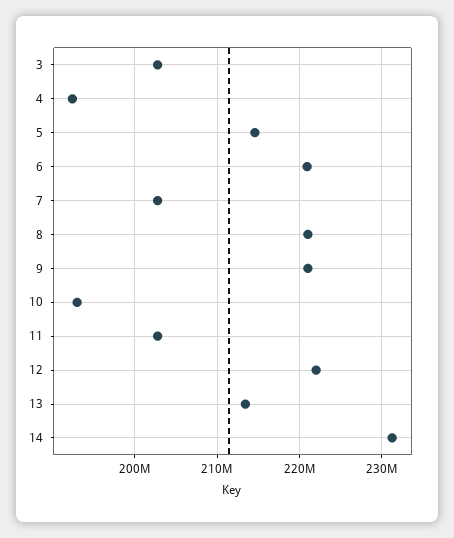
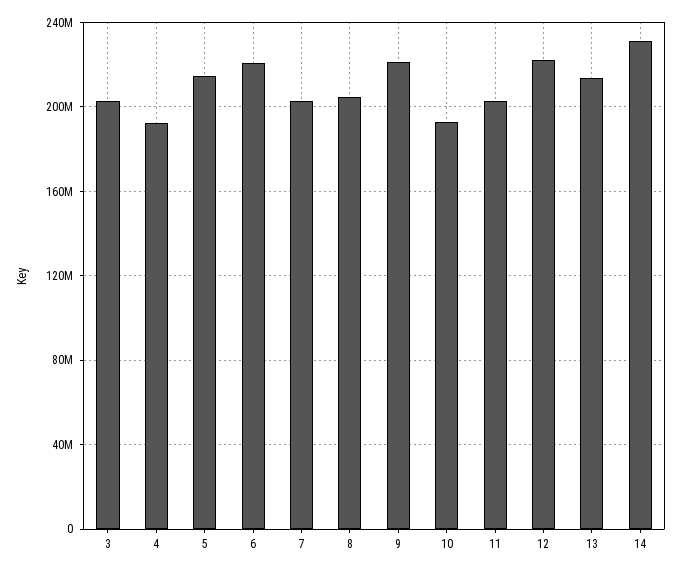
  {
    "3": 203000000,
    "4": 192000000,
    "5": 215000000,
    "6": 221000000,
    "7": 203000000,
-   "8": 221000000,
+   "8": 205000000,
    "9": 221000000,
    "10": 193000000,
    "11": 203000000,
    "12": 222000000,
    "13": 213000000,
    "14": 231000000
  }

